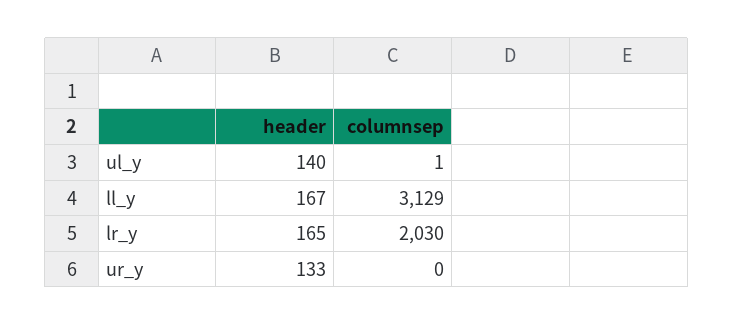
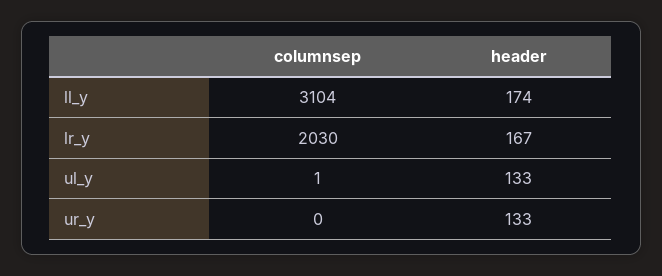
  {
    "header": {
-     "ul_y": 140,
+     "ul_y": 133,
-     "ll_y": 167,
+     "ll_y": 174,
-     "lr_y": 165,
+     "lr_y": 167,
      "ur_y": 133
    },
    "columnsep": {
      "ul_y": 1,
-     "ll_y": 3129,
+     "ll_y": 3104,
      "lr_y": 2030,
      "ur_y": 0
    }
  }

